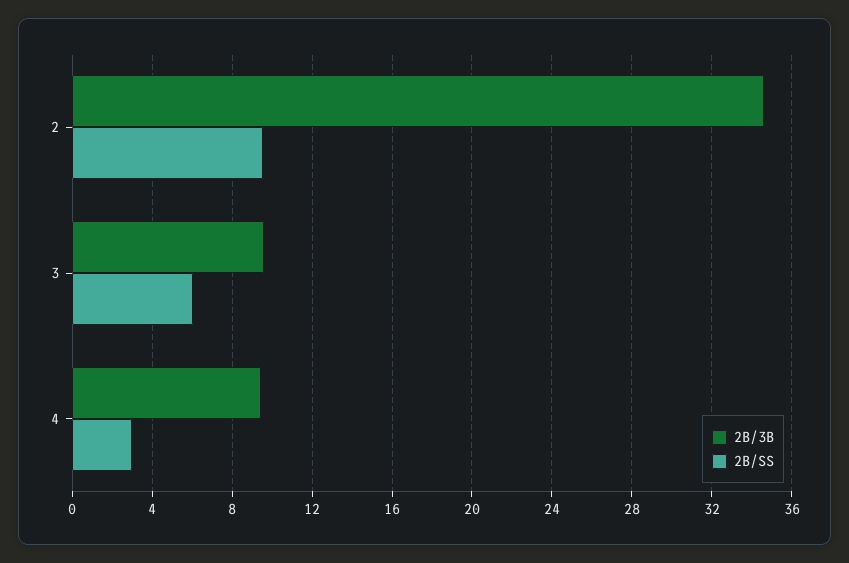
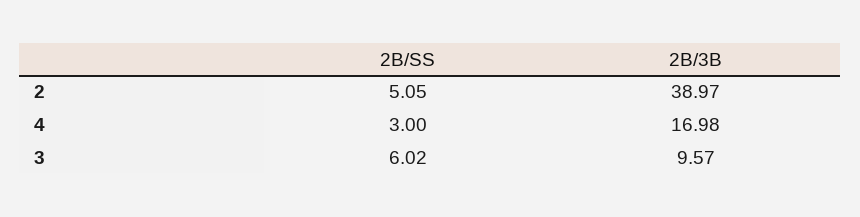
  {
    "2B/3B": {
-     "2": 34.5,
+     "2": 38.97,
      "3": 9.57,
-     "4": 9.5
+     "4": 16.98
    },
    "2B/SS": {
-     "2": 9.5,
+     "2": 5.05,
      "3": 6.02,
      "4": 3
    }
  }

